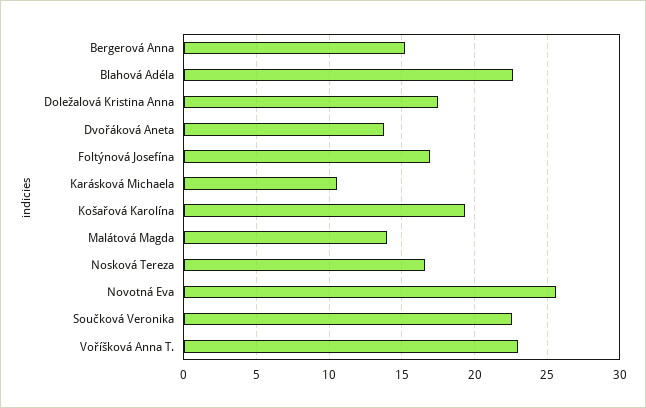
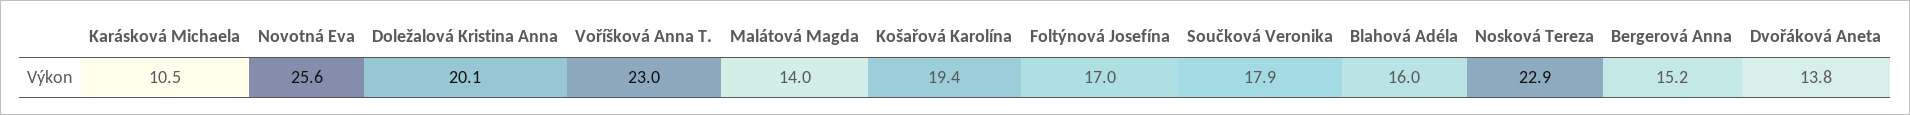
  {
    "Bergerová Anna": 15.2,
-   "Blahová Adéla": 22.5,
+   "Blahová Adéla": 16,
-   "Doležalová Kristina Anna": 17.5,
+   "Doležalová Kristina Anna": 20.1,
    "Dvořáková Aneta": 13.8,
    "Foltýnová Josefína": 17,
    "Karásková Michaela": 10.5,
    "Košařová Karolína": 19.4,
    "Malátová Magda": 14,
-   "Nosková Tereza": 16.5,
+   "Nosková Tereza": 22.9,
    "Novotná Eva": 25.6,
-   "Součková Veronika": 22.5,
+   "Součková Veronika": 17.9,
    "Voříšková Anna T.": 23
  }

